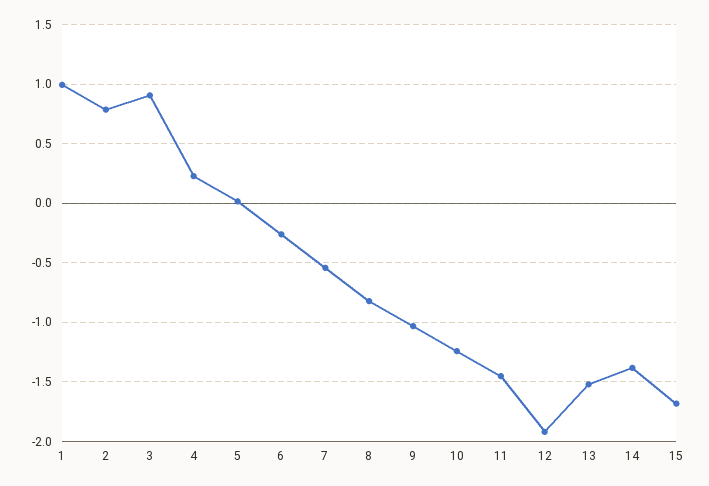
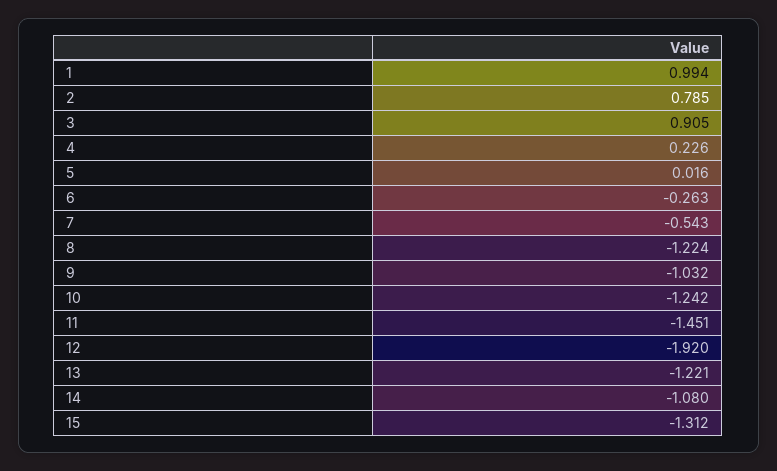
  {
    "1": 0.994,
    "2": 0.785,
    "3": 0.905,
    "4": 0.226,
    "5": 0.016,
    "6": -0.263,
    "7": -0.543,
-   "8": -0.8,
+   "8": -1.224,
    "9": -1.032,
    "10": -1.242,
    "11": -1.451,
    "12": -1.92,
-   "13": -1.5,
+   "13": -1.221,
-   "14": -1.4,
+   "14": -1.08,
-   "15": -1.7
+   "15": -1.312
  }

